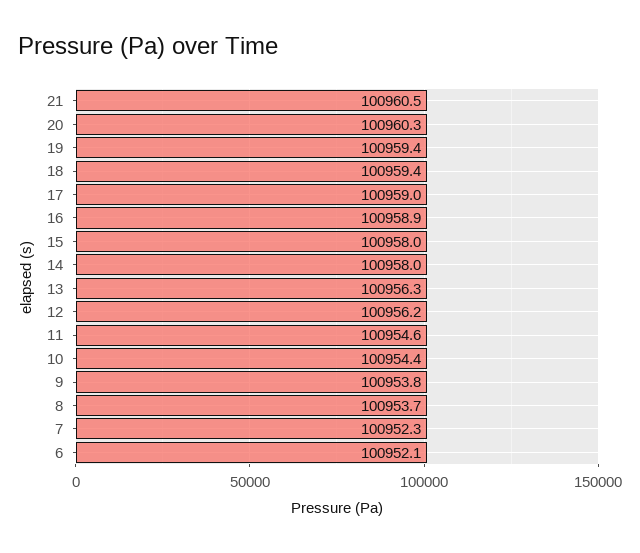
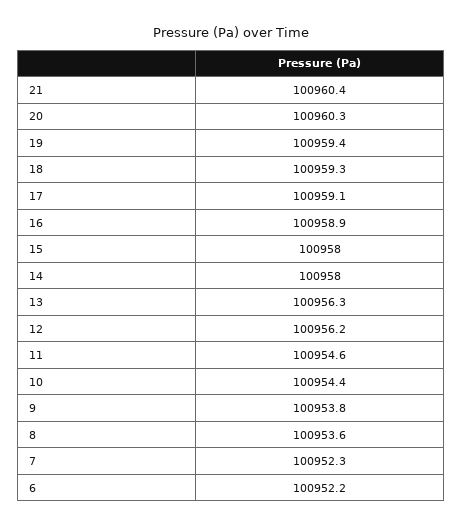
  {
-   "21": 100960.5,
+   "21": 100960.4,
    "20": 100960.3,
    "19": 100959.4,
-   "18": 100959.4,
+   "18": 100959.3,
-   "17": 100959,
+   "17": 100959.1,
    "16": 100958.9,
    "15": 100958,
    "14": 100958,
    "13": 100956.3,
    "12": 100956.2,
    "11": 100954.6,
    "10": 100954.4,
    "9": 100953.8,
-   "8": 100953.7,
+   "8": 100953.6,
    "7": 100952.3,
-   "6": 100952.1
+   "6": 100952.2
  }

